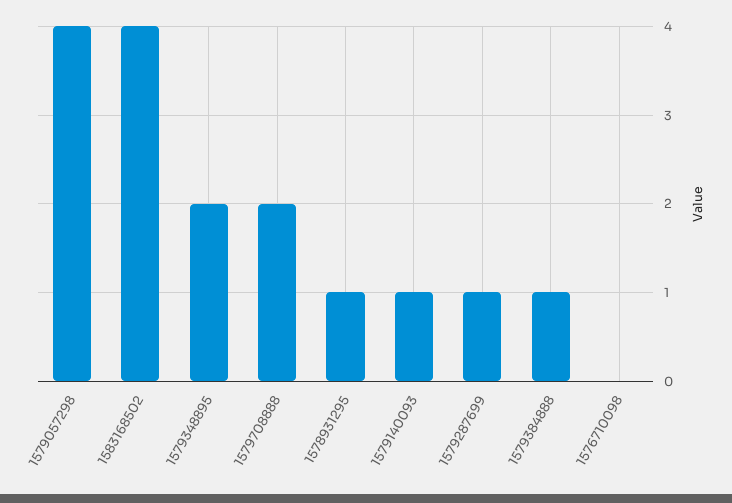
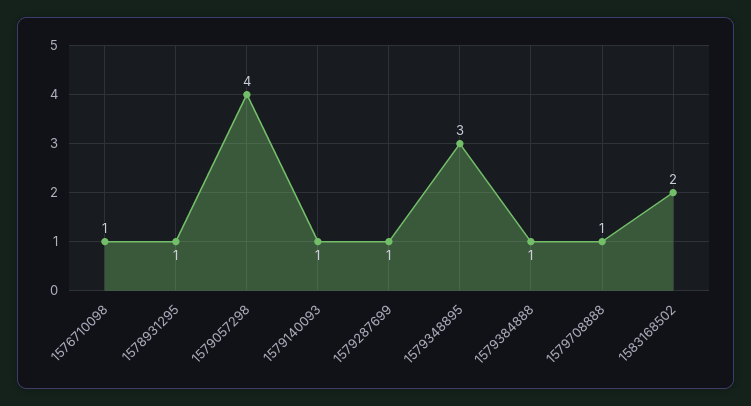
  {
    "1579057298": 4,
-   "1583168502": 4,
+   "1583168502": 2,
-   "1579348895": 2,
+   "1579348895": 3,
-   "1579708888": 2,
+   "1579708888": 1,
    "1578931295": 1,
    "1579140093": 1,
    "1579287699": 1,
    "1579384888": 1,
-   "1576710098": 0
+   "1576710098": 1
  }

